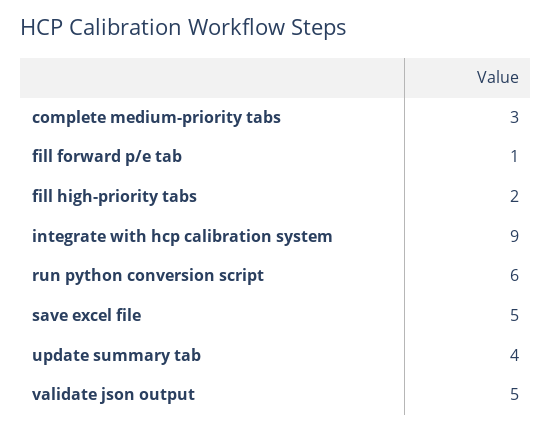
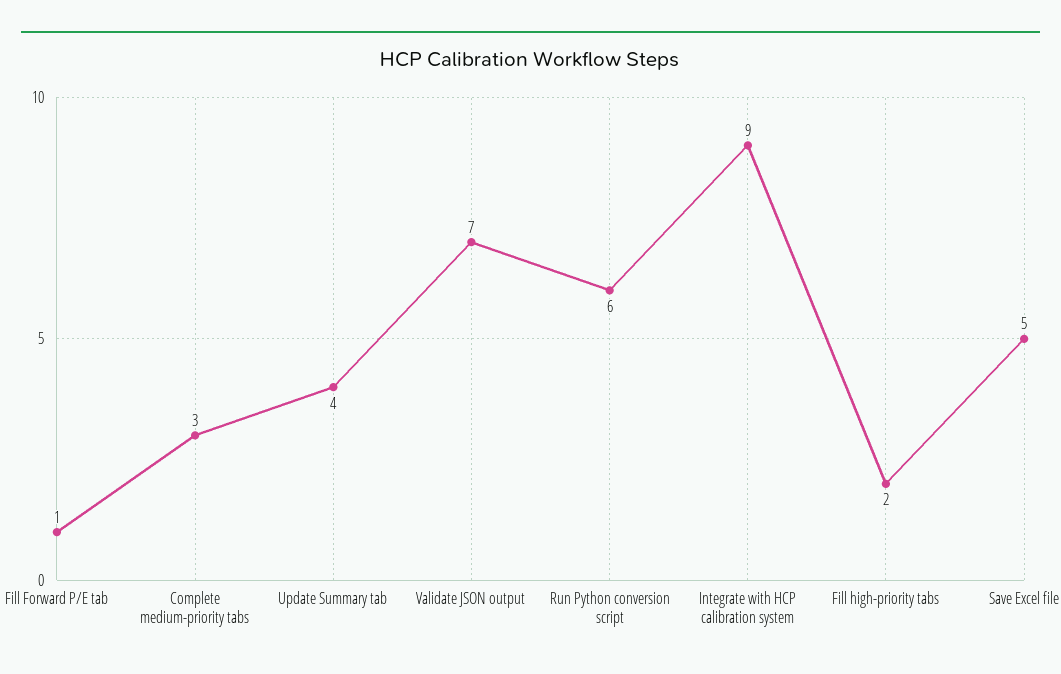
  {
    "complete medium-priority tabs": 3,
    "fill forward p/e tab": 1,
    "fill high-priority tabs": 2,
    "integrate with hcp calibration system": 9,
    "run python conversion script": 6,
    "save excel file": 5,
    "update summary tab": 4,
-   "validate json output": 5
+   "validate json output": 7
  }

